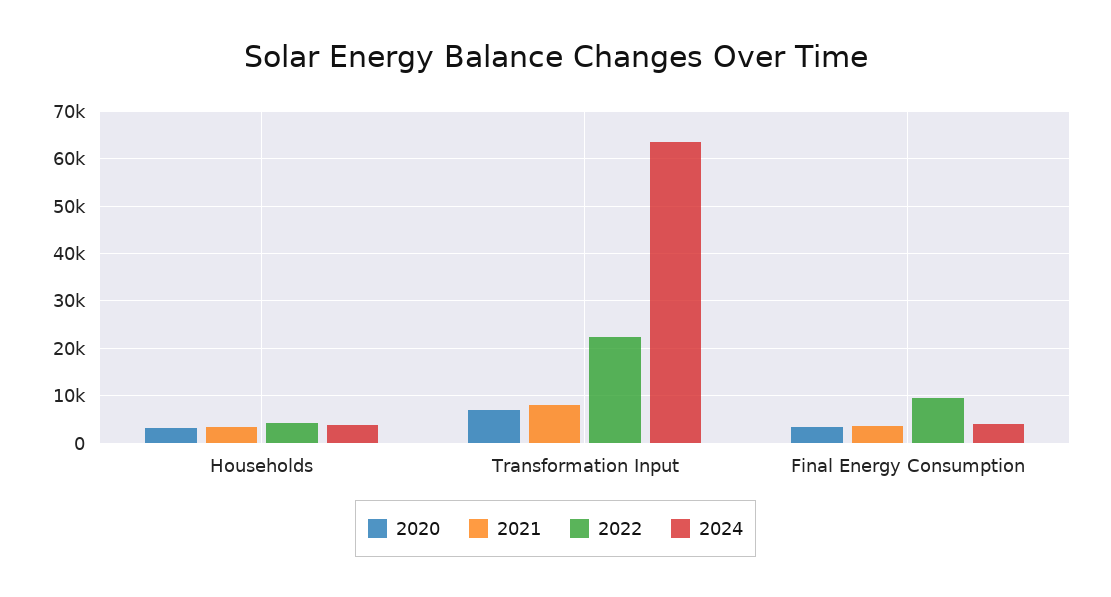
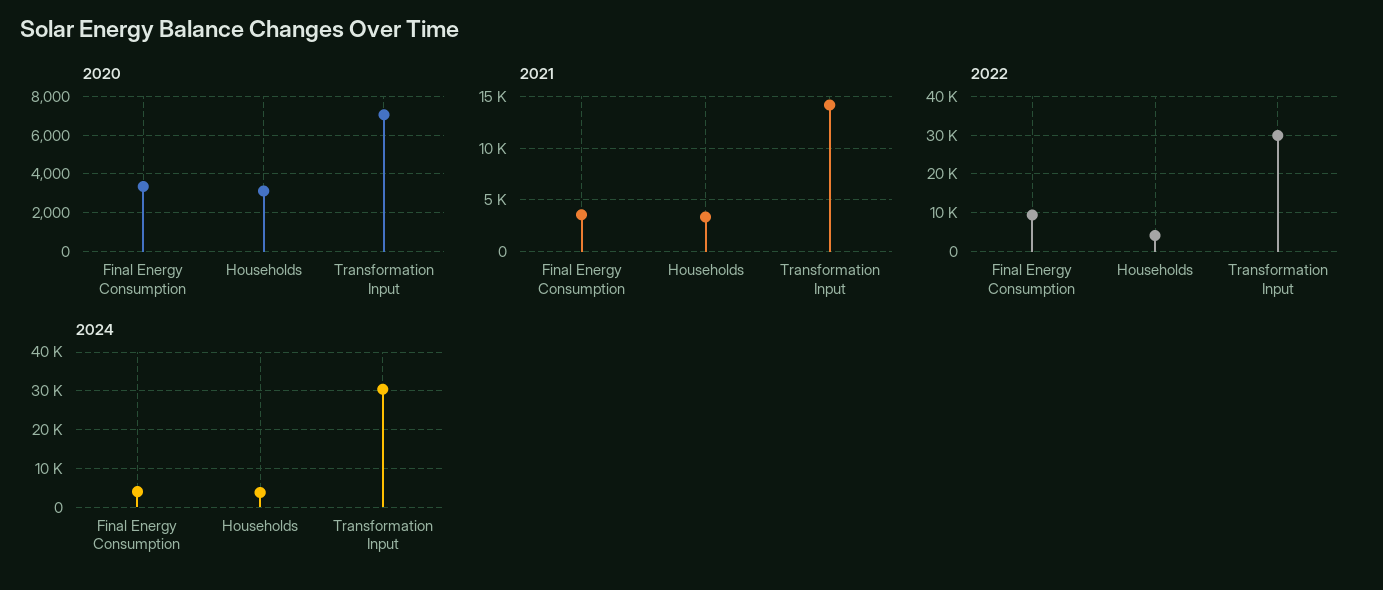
  {
    "2020": {
      "Households": 3000,
      "Transformation Input": 7000,
      "Final Energy Consumption": 3500
    },
    "2021": {
      "Households": 3000,
-     "Transformation Input": 8000,
+     "Transformation Input": 14000,
      "Final Energy Consumption": 4000
    },
    "2022": {
      "Households": 4000,
-     "Transformation Input": 22000,
+     "Transformation Input": 30000,
      "Final Energy Consumption": 10000
    },
    "2024": {
      "Households": 4000,
-     "Transformation Input": 64000,
+     "Transformation Input": 30000,
      "Final Energy Consumption": 4000
    }
  }

